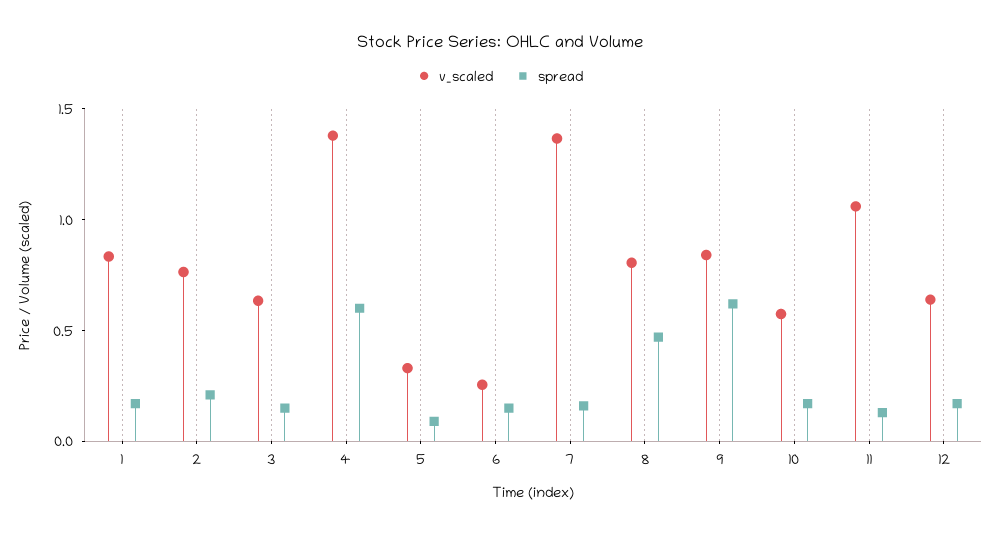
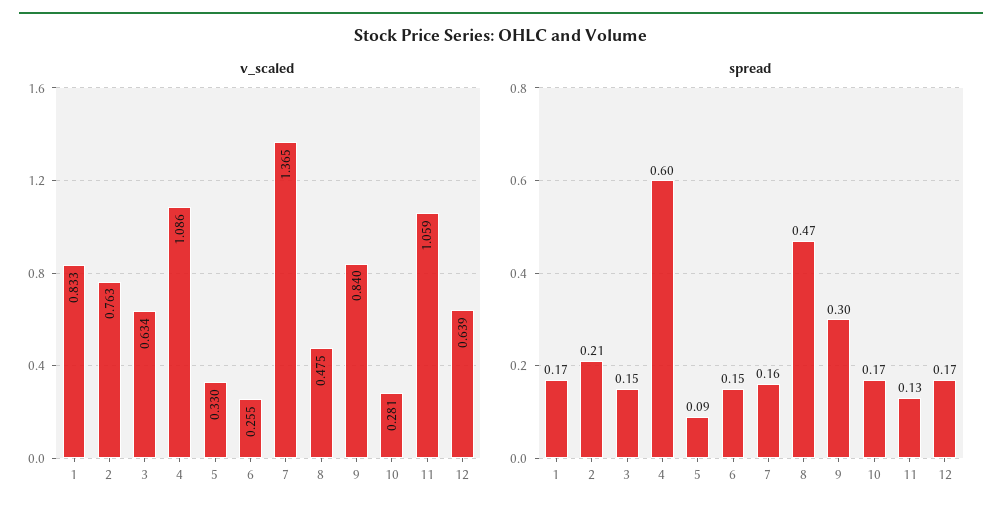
  {
    "v_scaled": {
      "1": 0.833,
      "2": 0.763,
      "3": 0.634,
-     "4": 1.4,
+     "4": 1.086,
      "5": 0.33,
      "6": 0.255,
      "7": 1.365,
-     "8": 0.8,
+     "8": 0.475,
      "9": 0.84,
-     "10": 0.6,
+     "10": 0.281,
      "11": 1.059,
      "12": 0.639
    },
    "spread": {
      "1": 0.17,
      "2": 0.21,
      "3": 0.15,
      "4": 0.6,
      "5": 0.09,
      "6": 0.15,
      "7": 0.16,
      "8": 0.47,
-     "9": 0.6,
+     "9": 0.3,
      "10": 0.17,
      "11": 0.13,
      "12": 0.17
    }
  }

